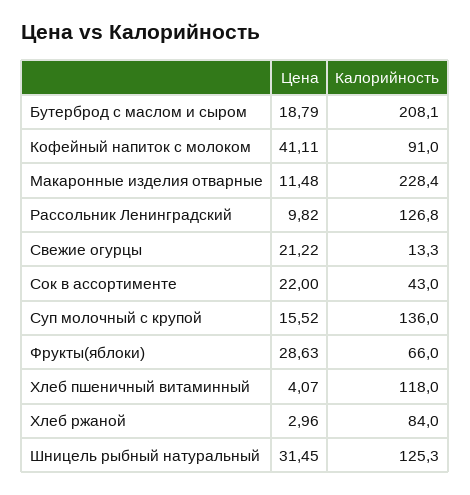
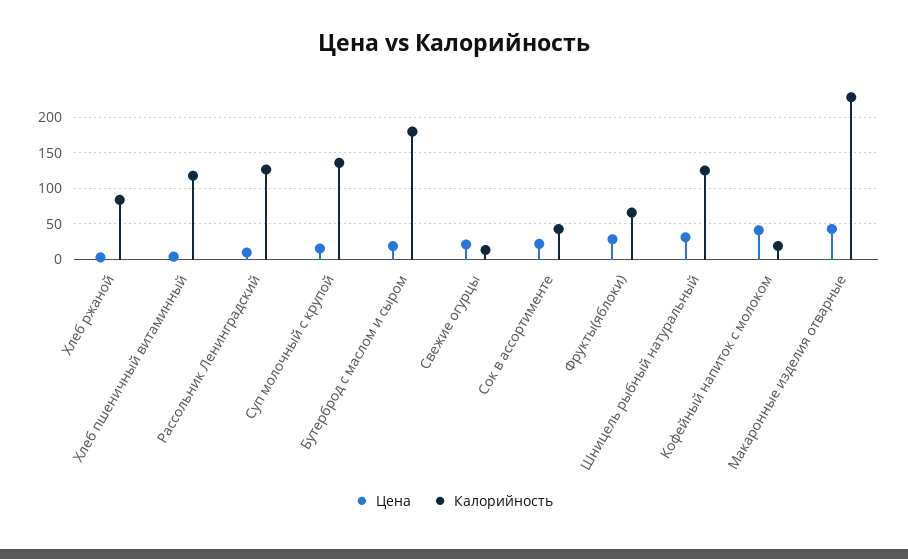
  {
    "Цена": {
      "Бутерброд с маслом и сыром": 18.79,
      "Кофейный напиток с молоком": 41.11,
-     "Макаронные изделия отварные": 11.48,
+     "Макаронные изделия отварные": 40,
      "Рассольник Ленинградский": 9.82,
      "Свежие огурцы": 21.22,
      "Сок в ассортименте": 22,
      "Суп молочный с крупой": 15.52,
      "Фрукты(яблоки)": 28.63,
      "Хлеб пшеничный витаминный": 4.07,
      "Хлеб ржаной": 2.96,
      "Шницель рыбный натуральный": 31.45
    },
    "Калорийность": {
-     "Бутерброд с маслом и сыром": 208.1,
+     "Бутерброд с маслом и сыром": 180,
-     "Кофейный напиток с молоком": 91,
+     "Кофейный напиток с молоком": 20,
      "Макаронные изделия отварные": 228.4,
      "Рассольник Ленинградский": 126.8,
      "Свежие огурцы": 13.3,
      "Сок в ассортименте": 43,
      "Суп молочный с крупой": 136,
      "Фрукты(яблоки)": 66,
      "Хлеб пшеничный витаминный": 118,
      "Хлеб ржаной": 84,
      "Шницель рыбный натуральный": 125.3
    }
  }

